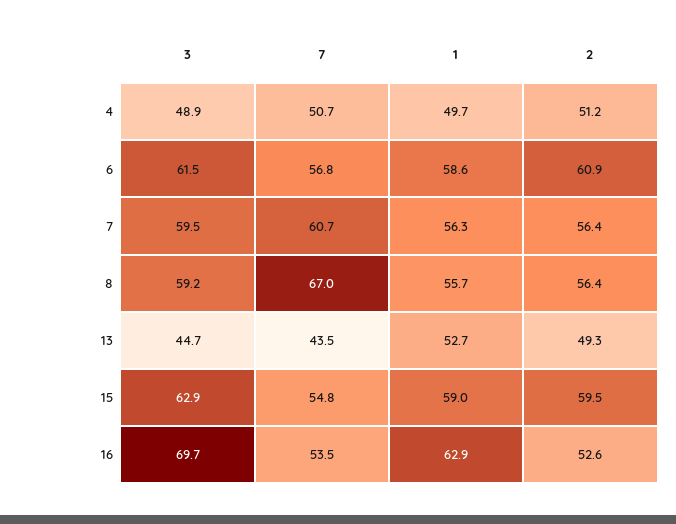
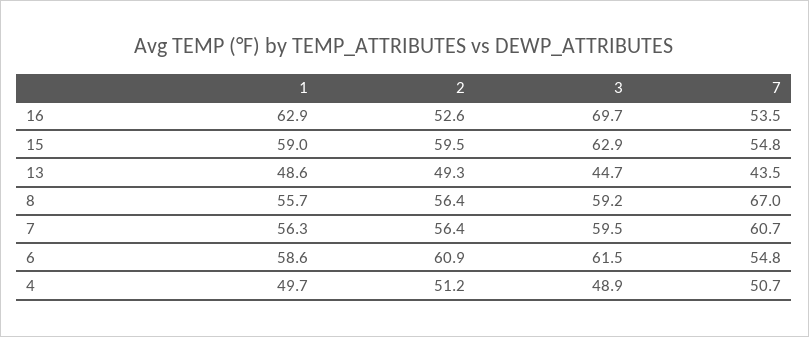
  {
    "3": {
      "4": 48.9,
      "6": 61.5,
      "7": 59.5,
      "8": 59.2,
      "13": 44.7,
      "15": 62.9,
      "16": 69.7
    },
    "7": {
      "4": 50.7,
-     "6": 56.8,
+     "6": 54.8,
      "7": 60.7,
      "8": 67,
      "13": 43.5,
      "15": 54.8,
      "16": 53.5
    },
    "1": {
      "4": 49.7,
      "6": 58.6,
      "7": 56.3,
      "8": 55.7,
-     "13": 52.7,
+     "13": 48.6,
      "15": 59,
      "16": 62.9
    },
    "2": {
      "4": 51.2,
      "6": 60.9,
      "7": 56.4,
      "8": 56.4,
      "13": 49.3,
      "15": 59.5,
      "16": 52.6
    }
  }

